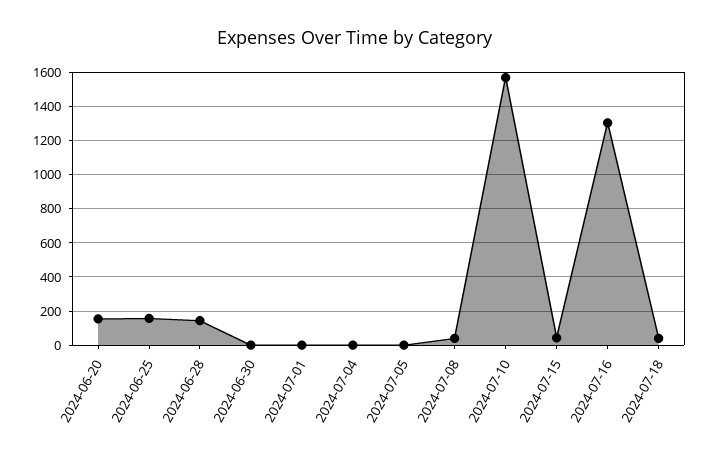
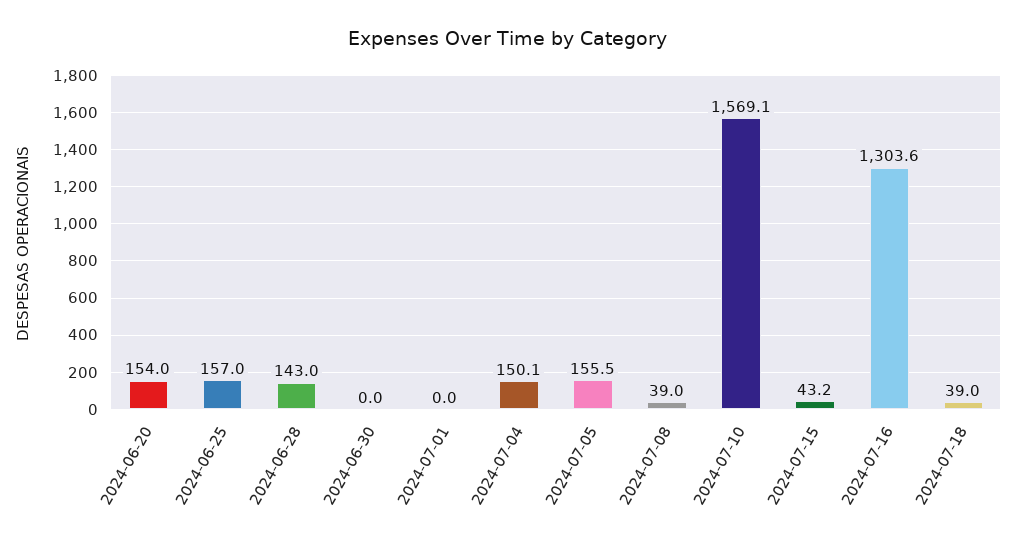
  {
    "2024-06-20": 154,
    "2024-06-25": 157,
    "2024-06-28": 143,
    "2024-06-30": 0,
    "2024-07-01": 0,
-   "2024-07-04": 0,
+   "2024-07-04": 150.1,
-   "2024-07-05": 0,
+   "2024-07-05": 155.5,
    "2024-07-08": 39,
    "2024-07-10": 1569.1,
    "2024-07-15": 43.2,
    "2024-07-16": 1303.6,
    "2024-07-18": 39
  }

